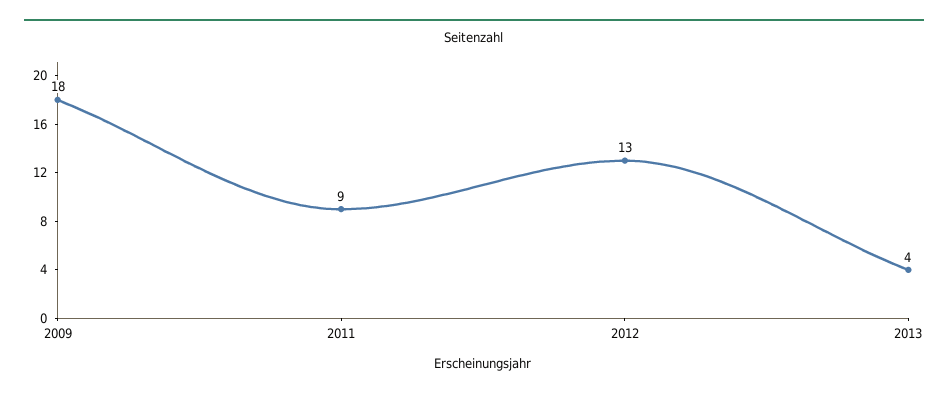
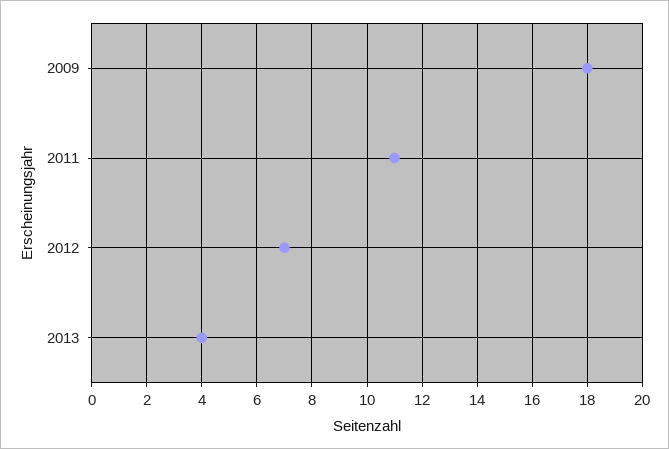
  {
    "2009": 18,
-   "2011": 9,
+   "2011": 11,
-   "2012": 13,
+   "2012": 7,
    "2013": 4
  }

